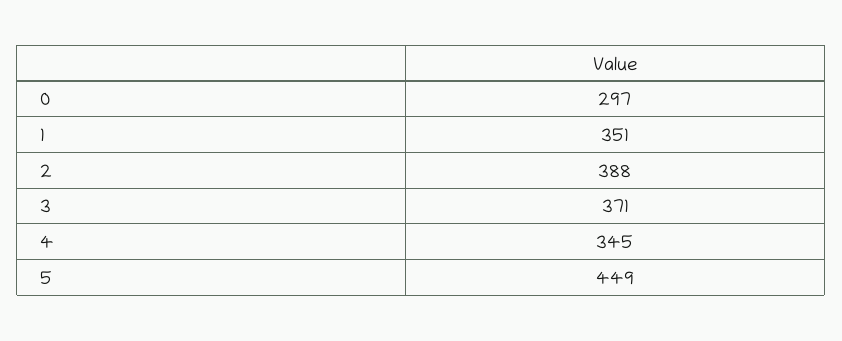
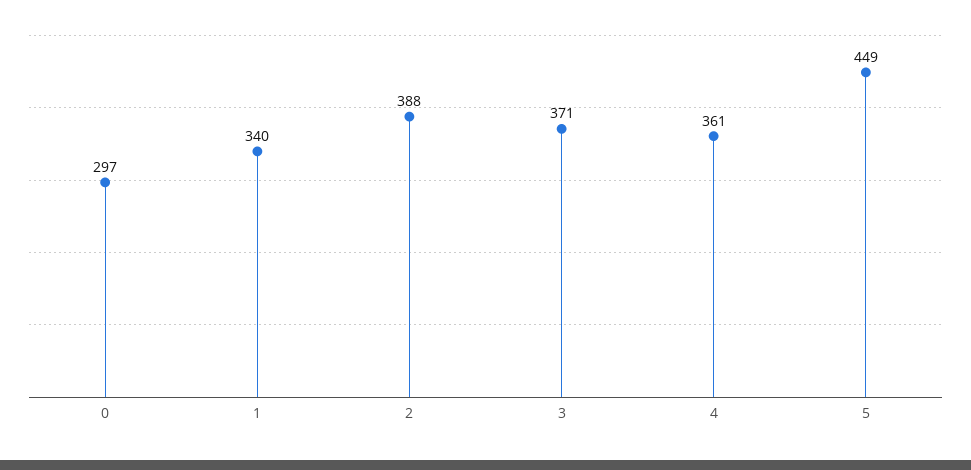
  {
    "0": 297,
-   "1": 351,
+   "1": 340,
    "2": 388,
    "3": 371,
-   "4": 345,
+   "4": 361,
    "5": 449
  }

